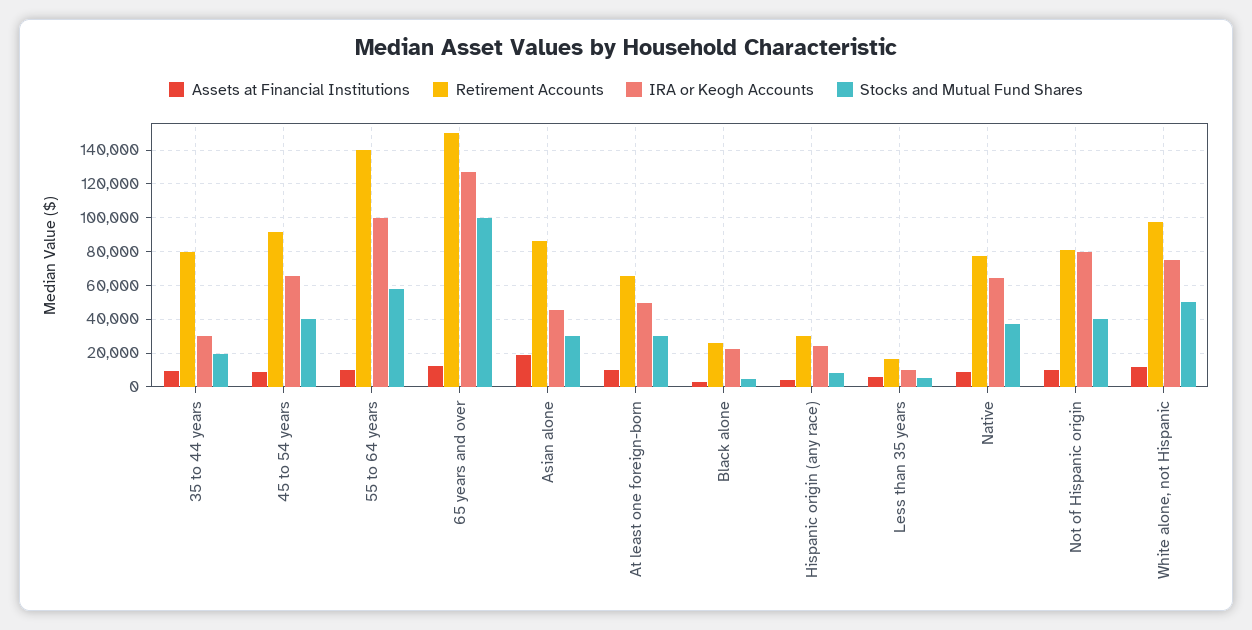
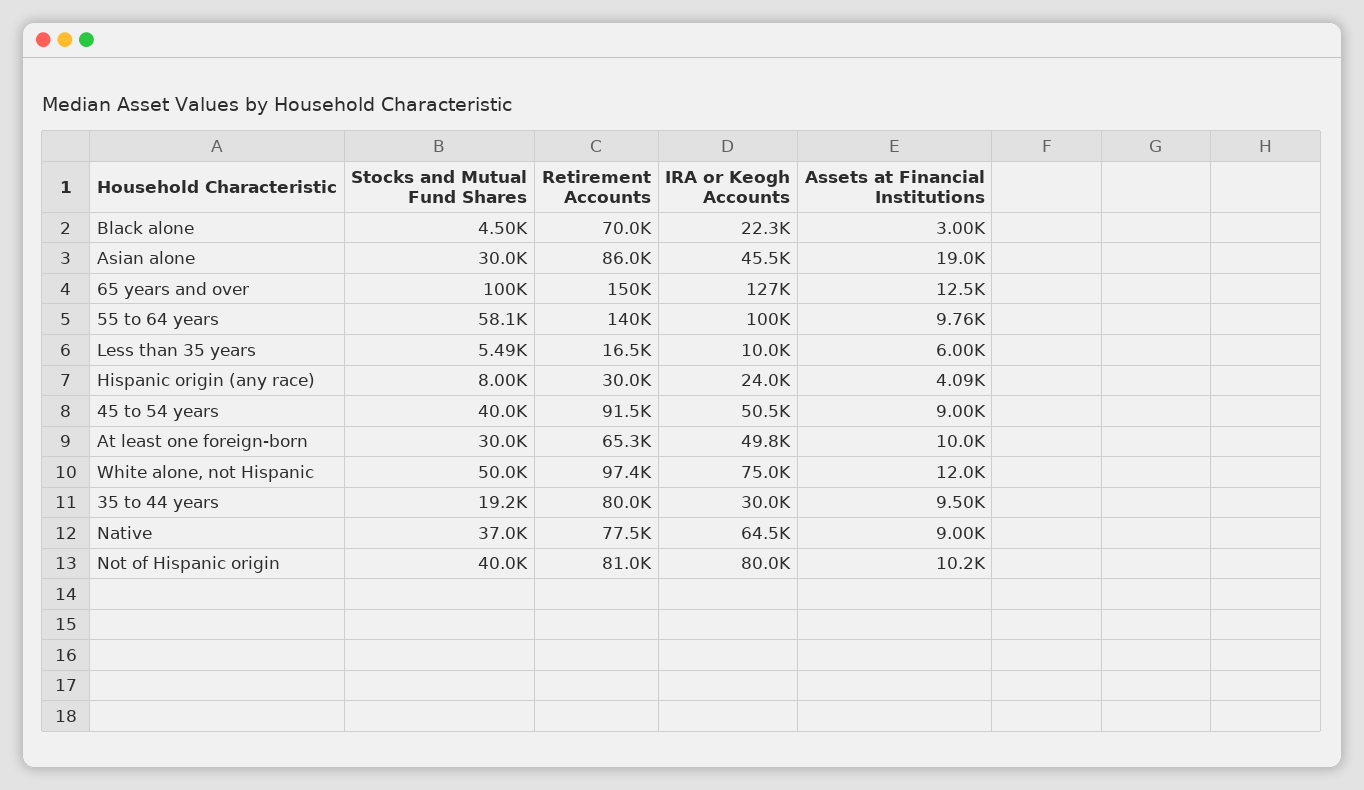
  {
    "Assets at Financial Institutions": {
      "35 to 44 years": 9500,
      "45 to 54 years": 9000,
      "55 to 64 years": 9760,
      "65 years and over": 12500,
      "Asian alone": 19000,
      "At least one foreign-born": 10000,
      "Black alone": 3000,
      "Hispanic origin (any race)": 4090,
      "Less than 35 years": 6000,
      "Native": 9000,
      "Not of Hispanic origin": 10200,
      "White alone, not Hispanic": 12000
    },
    "Retirement Accounts": {
      "35 to 44 years": 80000,
      "45 to 54 years": 91500,
      "55 to 64 years": 140000,
      "65 years and over": 150000,
      "Asian alone": 86000,
      "At least one foreign-born": 65300,
-     "Black alone": 25000,
+     "Black alone": 70000,
      "Hispanic origin (any race)": 30000,
      "Less than 35 years": 16500,
      "Native": 77500,
      "Not of Hispanic origin": 81000,
      "White alone, not Hispanic": 97400
    },
    "IRA or Keogh Accounts": {
      "35 to 44 years": 30000,
-     "45 to 54 years": 65000,
+     "45 to 54 years": 50500,
      "55 to 64 years": 100000,
      "65 years and over": 127000,
      "Asian alone": 45500,
      "At least one foreign-born": 49800,
      "Black alone": 22300,
      "Hispanic origin (any race)": 24000,
      "Less than 35 years": 10000,
      "Native": 64500,
      "Not of Hispanic origin": 80000,
      "White alone, not Hispanic": 75000
    },
    "Stocks and Mutual Fund Shares": {
      "35 to 44 years": 19200,
      "45 to 54 years": 40000,
      "55 to 64 years": 58100,
      "65 years and over": 100000,
      "Asian alone": 30000,
      "At least one foreign-born": 30000,
      "Black alone": 4500,
      "Hispanic origin (any race)": 8000,
      "Less than 35 years": 5490,
      "Native": 37000,
      "Not of Hispanic origin": 40000,
      "White alone, not Hispanic": 50000
    }
  }

